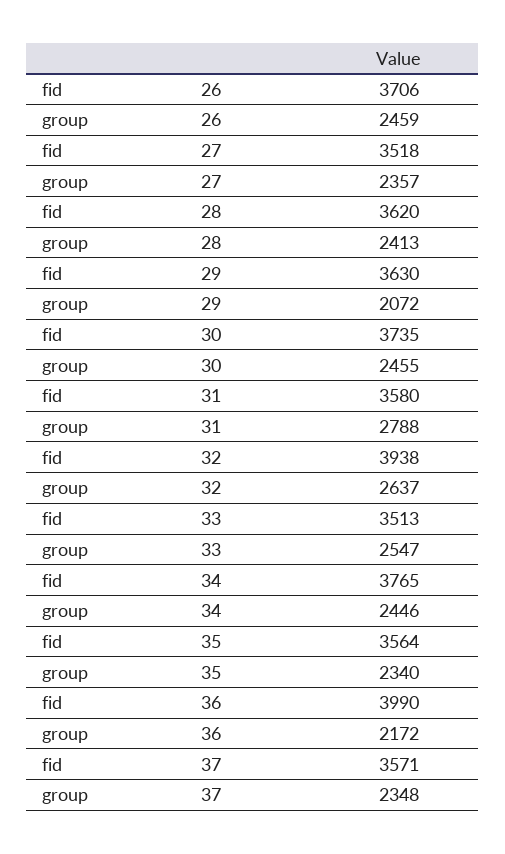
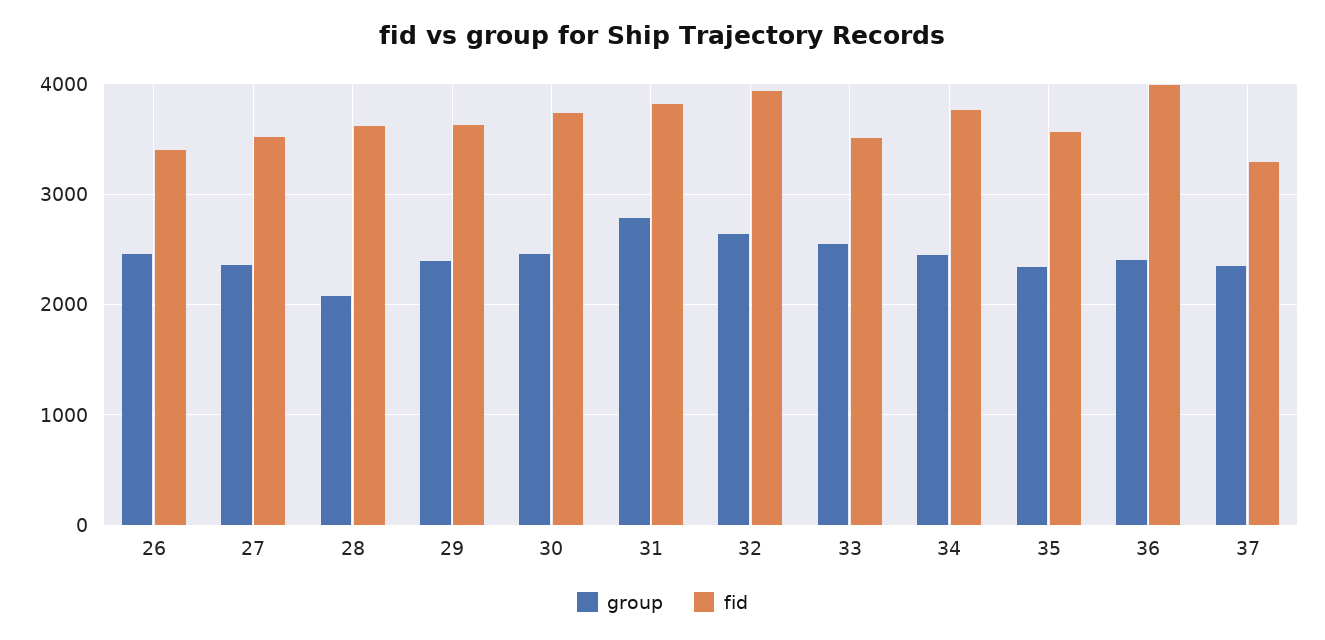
  {
    "fid": {
-     "26": 3706,
+     "26": 3400,
      "27": 3518,
      "28": 3620,
      "29": 3630,
      "30": 3735,
-     "31": 3580,
+     "31": 3800,
      "32": 3938,
      "33": 3513,
      "34": 3765,
      "35": 3564,
      "36": 3990,
-     "37": 3571
+     "37": 3300
    },
    "group": {
      "26": 2459,
      "27": 2357,
-     "28": 2413,
+     "28": 2100,
-     "29": 2072,
+     "29": 2400,
      "30": 2455,
      "31": 2788,
      "32": 2637,
      "33": 2547,
      "34": 2446,
      "35": 2340,
-     "36": 2172,
+     "36": 2400,
      "37": 2348
    }
  }

